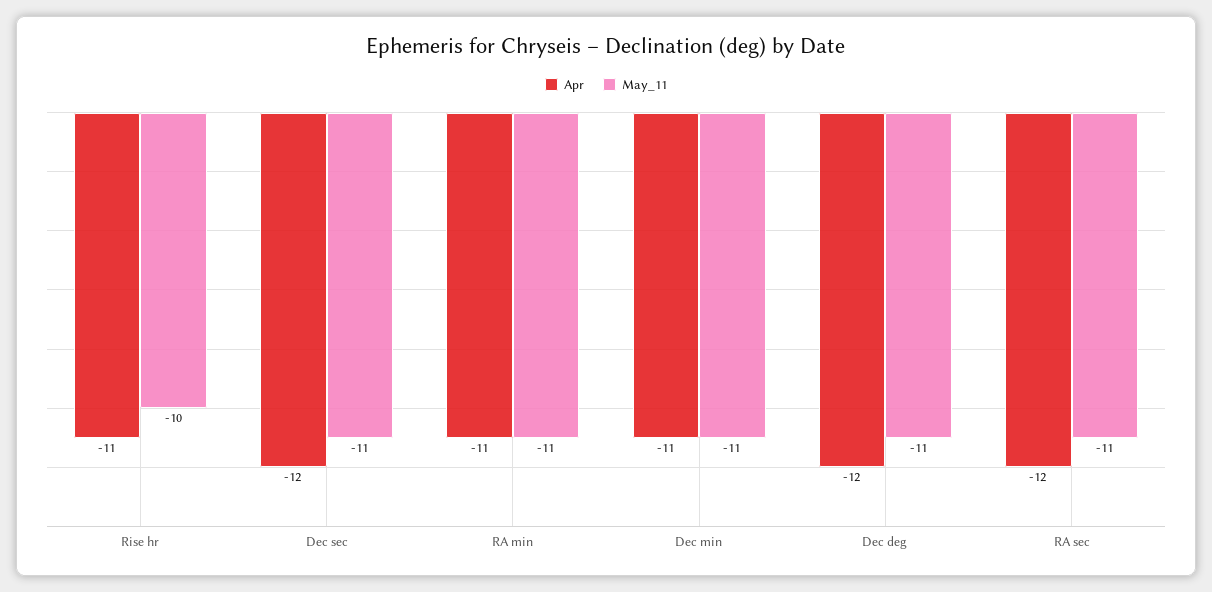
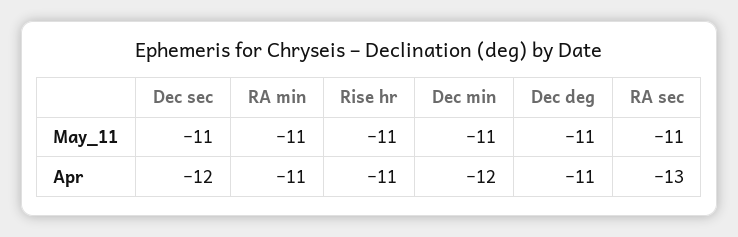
  {
    "Apr": {
      "Rise hr": -11,
      "Dec sec": -12,
      "RA min": -11,
-     "Dec min": -11,
+     "Dec min": -12,
-     "Dec deg": -12,
+     "Dec deg": -11,
-     "RA sec": -12
+     "RA sec": -13
    },
    "May_11": {
-     "Rise hr": -10,
+     "Rise hr": -11,
      "Dec sec": -11,
      "RA min": -11,
      "Dec min": -11,
      "Dec deg": -11,
      "RA sec": -11
    }
  }

